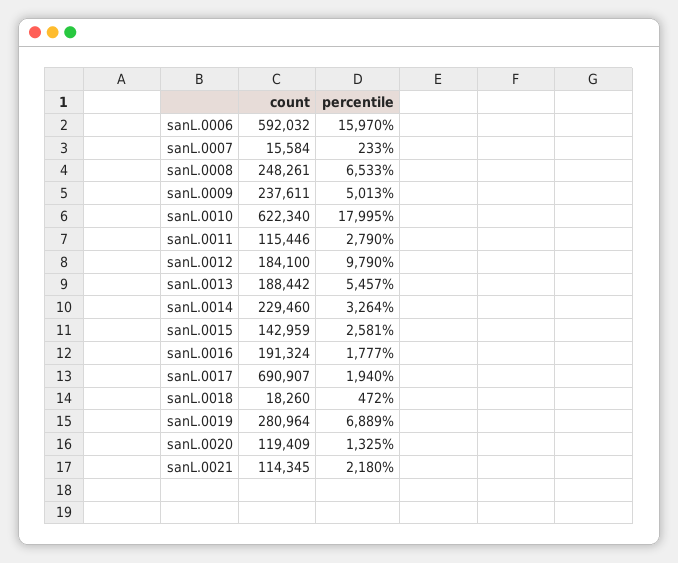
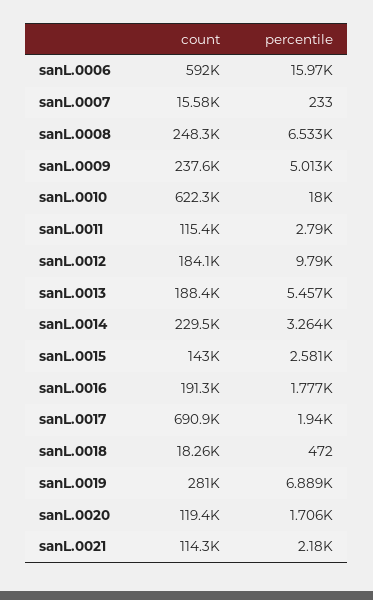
  {
    "count": {
      "sanL.0006": 592032,
      "sanL.0007": 15584,
      "sanL.0008": 248261,
      "sanL.0009": 237611,
      "sanL.0010": 622340,
      "sanL.0011": 115446,
      "sanL.0012": 184100,
      "sanL.0013": 188442,
      "sanL.0014": 229460,
      "sanL.0015": 142959,
      "sanL.0016": 191324,
      "sanL.0017": 690907,
      "sanL.0018": 18260,
      "sanL.0019": 280964,
      "sanL.0020": 119409,
      "sanL.0021": 114345
    },
    "percentile": {
      "sanL.0006": 15970,
      "sanL.0007": 233,
      "sanL.0008": 6533,
      "sanL.0009": 5013,
      "sanL.0010": 17995,
      "sanL.0011": 2790,
      "sanL.0012": 9790,
      "sanL.0013": 5457,
      "sanL.0014": 3264,
      "sanL.0015": 2581,
      "sanL.0016": 1777,
      "sanL.0017": 1940,
      "sanL.0018": 472,
      "sanL.0019": 6889,
-     "sanL.0020": 1325,
+     "sanL.0020": 1706,
      "sanL.0021": 2180
    }
  }

